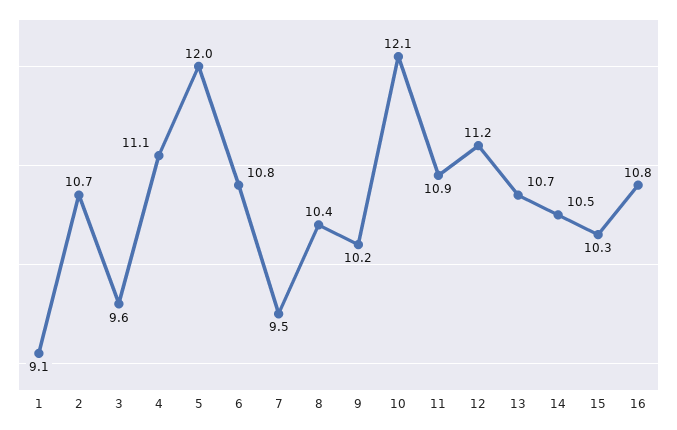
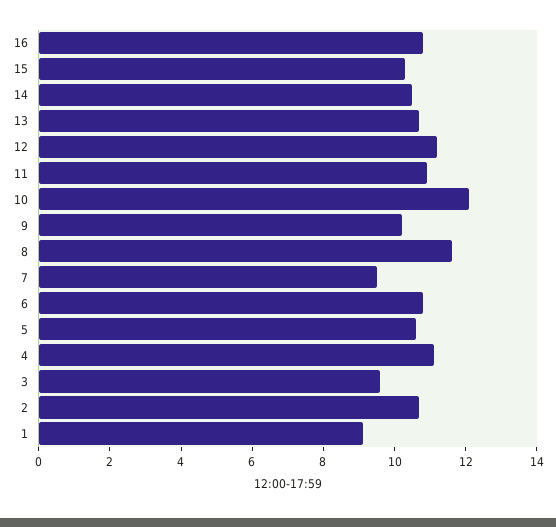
  {
    "1": 9.1,
    "2": 10.7,
    "3": 9.6,
    "4": 11.1,
-   "5": 12,
+   "5": 10.5,
    "6": 10.8,
    "7": 9.5,
-   "8": 10.4,
+   "8": 11.5,
    "9": 10.2,
    "10": 12.1,
    "11": 10.9,
    "12": 11.2,
    "13": 10.7,
    "14": 10.5,
    "15": 10.3,
    "16": 10.8
  }

